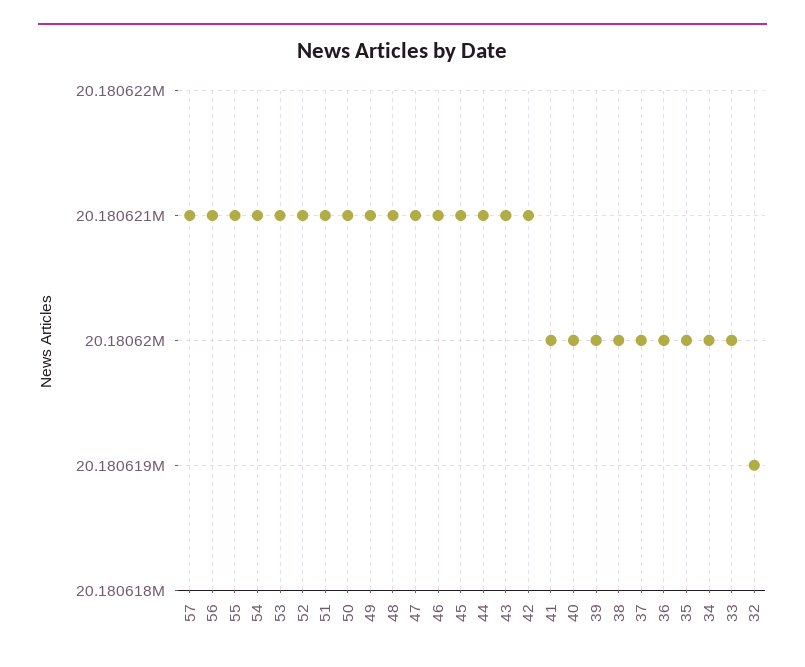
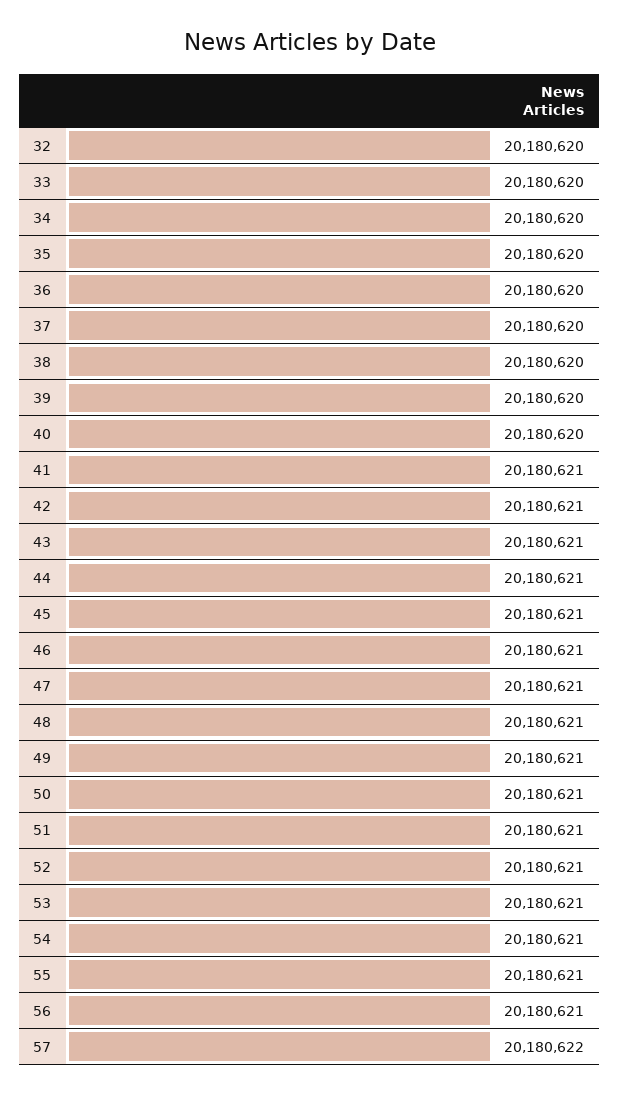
  {
-   "57": 20180621,
+   "57": 20180622,
    "56": 20180621,
    "55": 20180621,
    "54": 20180621,
    "53": 20180621,
    "52": 20180621,
    "51": 20180621,
    "50": 20180621,
    "49": 20180621,
    "48": 20180621,
    "47": 20180621,
    "46": 20180621,
    "45": 20180621,
    "44": 20180621,
    "43": 20180621,
    "42": 20180621,
-   "41": 20180620,
+   "41": 20180621,
    "40": 20180620,
    "39": 20180620,
    "38": 20180620,
    "37": 20180620,
    "36": 20180620,
    "35": 20180620,
    "34": 20180620,
    "33": 20180620,
-   "32": 20180619
+   "32": 20180620
  }

